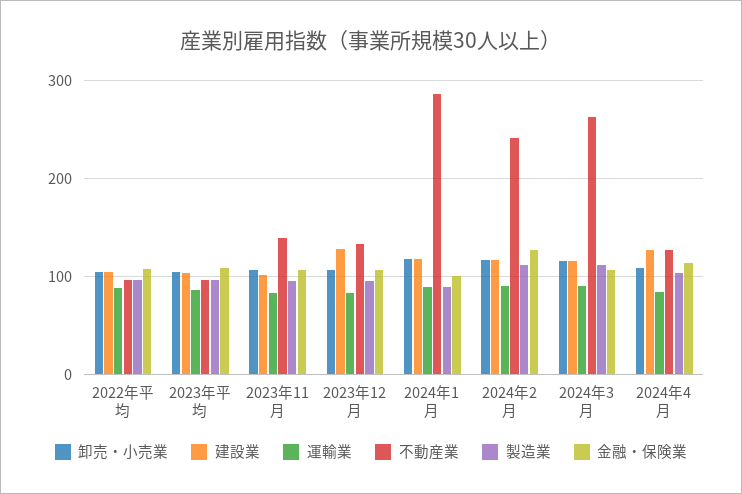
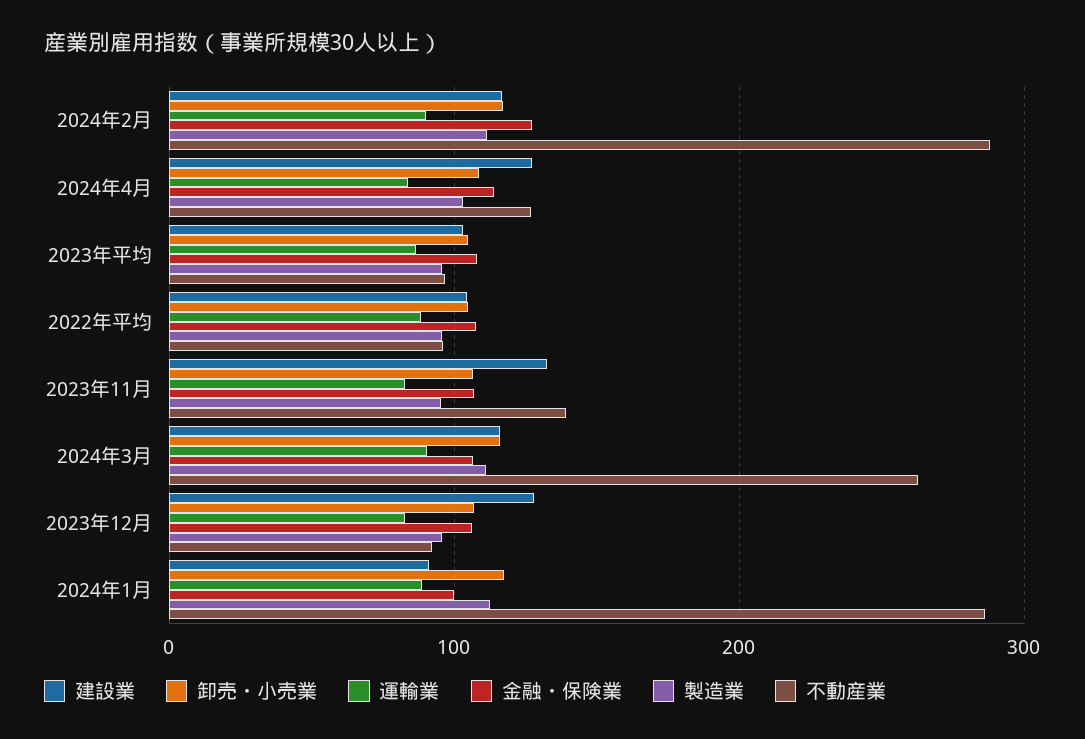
  {
    "卸売・小売業": {
      "2022年平均": 100,
      "2023年平均": 100,
      "2023年11月": 110,
      "2023年12月": 110,
      "2024年1月": 120,
      "2024年2月": 120,
      "2024年3月": 120,
      "2024年4月": 110
    },
    "建設業": {
      "2022年平均": 100,
      "2023年平均": 100,
-     "2023年11月": 100,
+     "2023年11月": 130,
      "2023年12月": 130,
-     "2024年1月": 120,
+     "2024年1月": 90,
      "2024年2月": 120,
      "2024年3月": 120,
      "2024年4月": 130
    },
    "運輸業": {
      "2022年平均": 90,
      "2023年平均": 90,
      "2023年11月": 80,
      "2023年12月": 80,
      "2024年1月": 90,
      "2024年2月": 90,
      "2024年3月": 90,
      "2024年4月": 80
    },
    "不動産業": {
      "2022年平均": 100,
      "2023年平均": 100,
      "2023年11月": 140,
-     "2023年12月": 130,
+     "2023年12月": 90,
      "2024年1月": 290,
-     "2024年2月": 240,
+     "2024年2月": 290,
      "2024年3月": 260,
      "2024年4月": 130
    },
    "製造業": {
      "2022年平均": 100,
      "2023年平均": 100,
      "2023年11月": 100,
      "2023年12月": 100,
-     "2024年1月": 90,
+     "2024年1月": 110,
      "2024年2月": 110,
      "2024年3月": 110,
      "2024年4月": 100
    },
    "金融・保険業": {
      "2022年平均": 110,
      "2023年平均": 110,
      "2023年11月": 110,
      "2023年12月": 110,
      "2024年1月": 100,
      "2024年2月": 130,
      "2024年3月": 110,
      "2024年4月": 110
    }
  }

